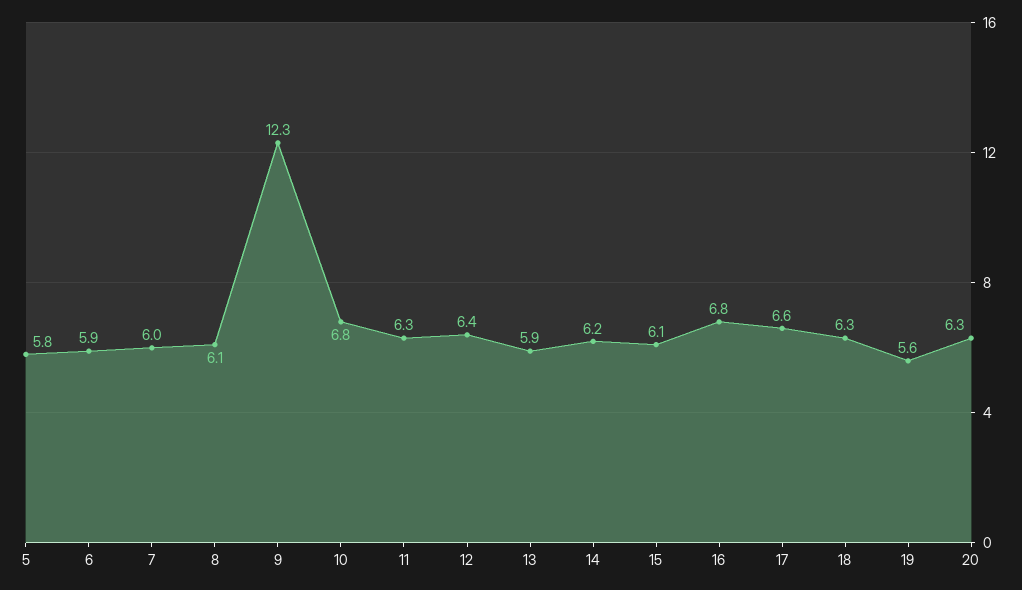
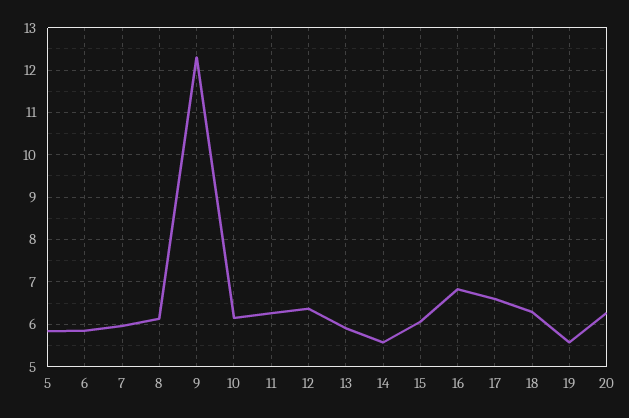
  {
    "5": 5.8,
    "6": 5.9,
    "7": 6,
    "8": 6.1,
    "9": 12.3,
-   "10": 6.8,
+   "10": 6.2,
    "11": 6.3,
    "12": 6.4,
    "13": 5.9,
-   "14": 6.2,
+   "14": 5.6,
    "15": 6.1,
    "16": 6.8,
    "17": 6.6,
    "18": 6.3,
    "19": 5.6,
    "20": 6.3
  }

